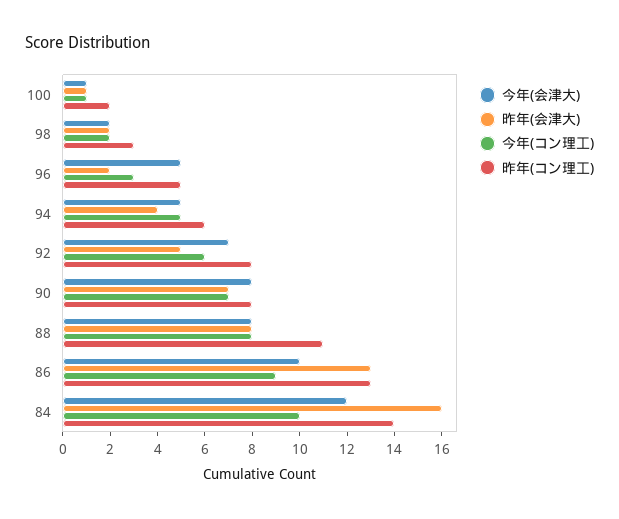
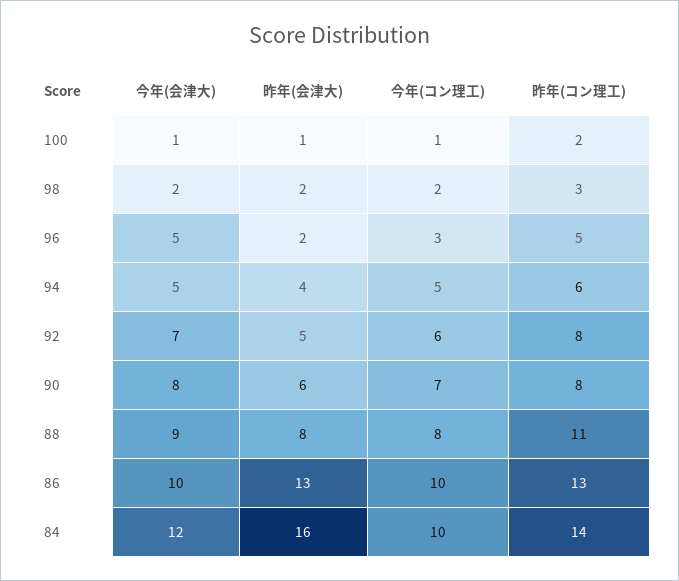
  {
    "今年(会津大)": {
      "100": 1,
      "98": 2,
      "96": 5,
      "94": 5,
      "92": 7,
      "90": 8,
-     "88": 8,
+     "88": 9,
      "86": 10,
      "84": 12
    },
    "昨年(会津大)": {
      "100": 1,
      "98": 2,
      "96": 2,
      "94": 4,
      "92": 5,
-     "90": 7,
+     "90": 6,
      "88": 8,
      "86": 13,
      "84": 16
    },
    "今年(コン理工)": {
      "100": 1,
      "98": 2,
      "96": 3,
      "94": 5,
      "92": 6,
      "90": 7,
      "88": 8,
-     "86": 9,
+     "86": 10,
      "84": 10
    },
    "昨年(コン理工)": {
      "100": 2,
      "98": 3,
      "96": 5,
      "94": 6,
      "92": 8,
      "90": 8,
      "88": 11,
      "86": 13,
      "84": 14
    }
  }

